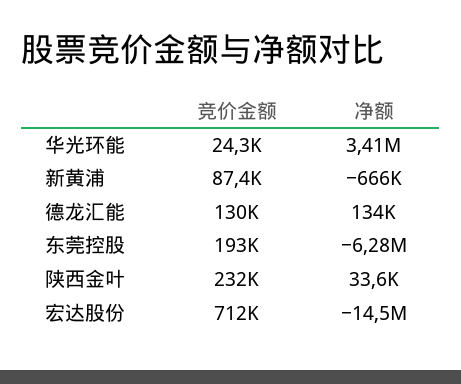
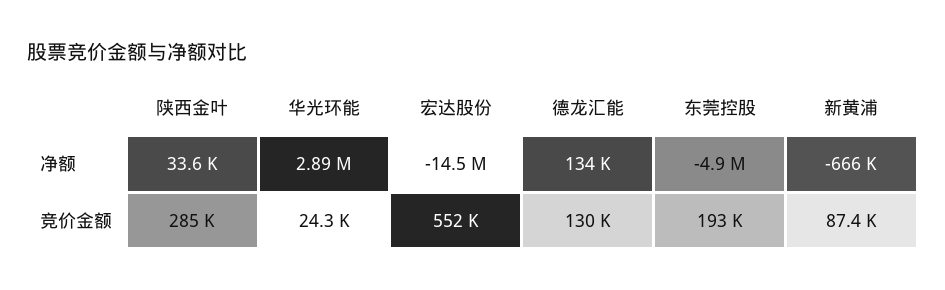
  {
    "竞价金额": {
      "华光环能": 24300,
      "新黄浦": 87400,
      "德龙汇能": 130000,
      "东莞控股": 193000,
-     "陕西金叶": 232000,
+     "陕西金叶": 285000,
-     "宏达股份": 712000
+     "宏达股份": 552000
    },
    "净额": {
-     "华光环能": 3410000,
+     "华光环能": 2890000,
      "新黄浦": -666000,
      "德龙汇能": 134000,
-     "东莞控股": -6280000,
+     "东莞控股": -4900000,
      "陕西金叶": 33600,
      "宏达股份": -14500000
    }
  }

